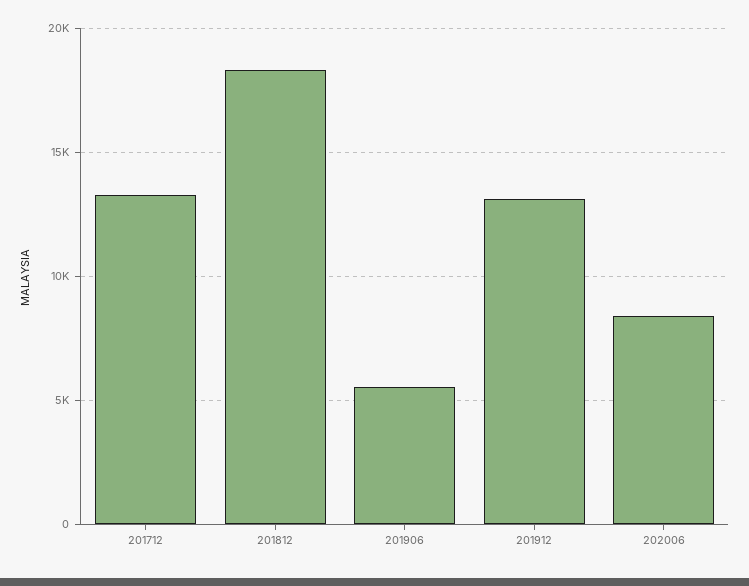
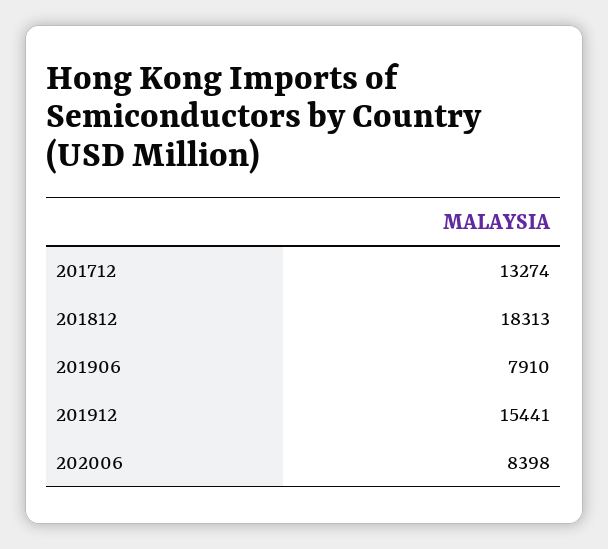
  {
    "201712": 13274,
    "201812": 18313,
-   "201906": 5500,
+   "201906": 7910,
-   "201912": 13000,
+   "201912": 15441,
    "202006": 8398
  }

